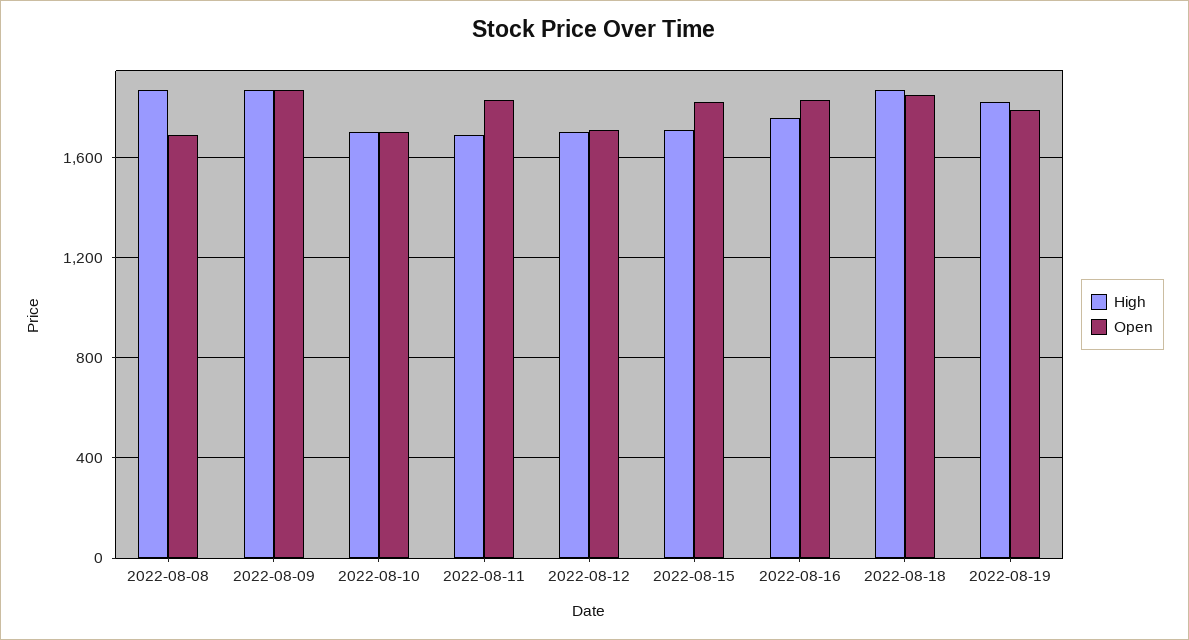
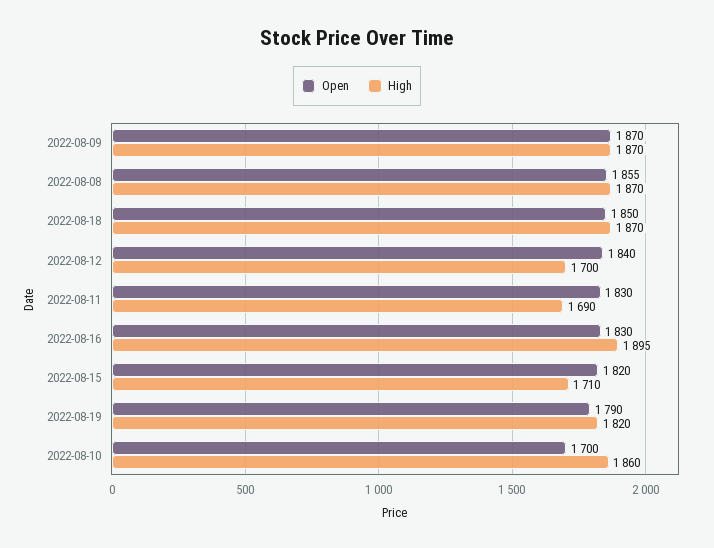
  {
    "High": {
      "2022-08-08": 1870,
      "2022-08-09": 1870,
-     "2022-08-10": 1700,
+     "2022-08-10": 1860,
      "2022-08-11": 1690,
      "2022-08-12": 1700,
      "2022-08-15": 1710,
-     "2022-08-16": 1750,
+     "2022-08-16": 1895,
      "2022-08-18": 1870,
      "2022-08-19": 1820
    },
    "Open": {
-     "2022-08-08": 1700,
+     "2022-08-08": 1855,
      "2022-08-09": 1870,
      "2022-08-10": 1700,
      "2022-08-11": 1830,
-     "2022-08-12": 1700,
+     "2022-08-12": 1840,
      "2022-08-15": 1820,
      "2022-08-16": 1830,
      "2022-08-18": 1850,
      "2022-08-19": 1790
    }
  }

